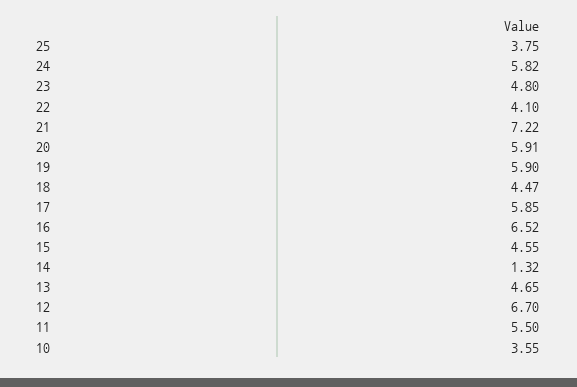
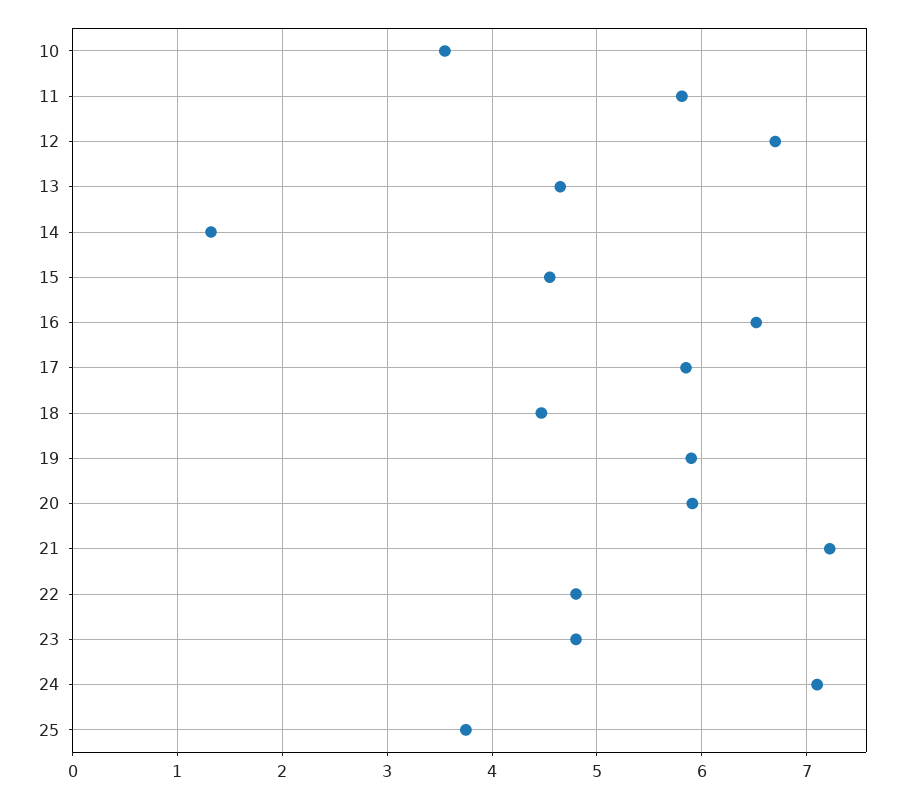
  {
    "25": 3.75,
-   "24": 5.82,
+   "24": 7.1,
    "23": 4.8,
-   "22": 4.1,
+   "22": 4.8,
    "21": 7.22,
    "20": 5.91,
    "19": 5.9,
    "18": 4.47,
    "17": 5.85,
    "16": 6.52,
    "15": 4.55,
    "14": 1.32,
    "13": 4.65,
    "12": 6.7,
-   "11": 5.5,
+   "11": 5.8,
    "10": 3.55
  }

